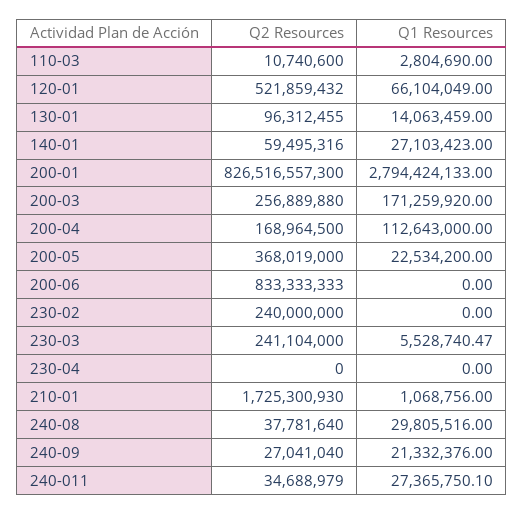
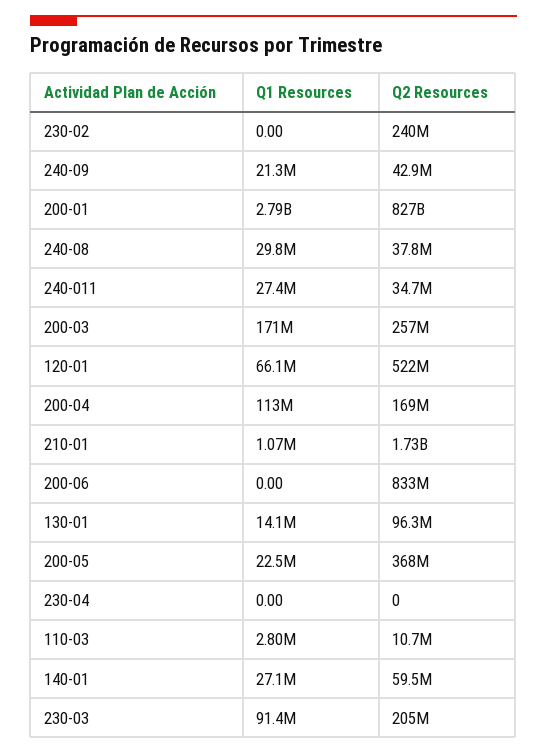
  {
    "Q2 Resources": {
      "110-03": 10740600,
      "120-01": 521859432,
      "130-01": 96312455,
      "140-01": 59495316,
      "200-01": 826516557300,
      "200-03": 256889880,
      "200-04": 168964500,
      "200-05": 368019000,
      "200-06": 833333333,
      "230-02": 240000000,
-     "230-03": 241104000,
+     "230-03": 205000000,
      "230-04": 0,
      "210-01": 1725300930,
      "240-08": 37781640,
-     "240-09": 27041040,
+     "240-09": 42900000,
      "240-011": 34688979
    },
    "Q1 Resources": {
      "110-03": 2804690,
      "120-01": 66104049,
      "130-01": 14063459,
      "140-01": 27103423,
      "200-01": 2794424133,
      "200-03": 171259920,
      "200-04": 112643000,
      "200-05": 22534200,
      "200-06": 0,
      "230-02": 0,
-     "230-03": 5528740.47,
+     "230-03": 91400000,
      "230-04": 0,
      "210-01": 1068756,
      "240-08": 29805516,
      "240-09": 21332376,
      "240-011": 27365750.1
    }
  }

